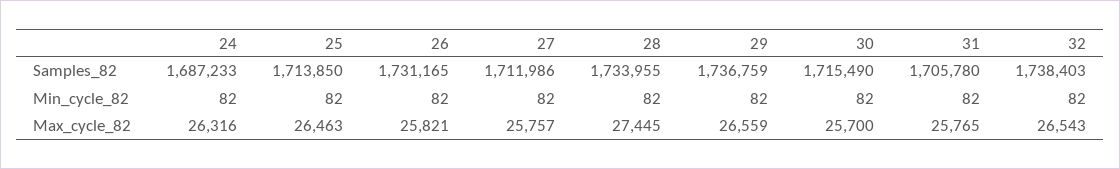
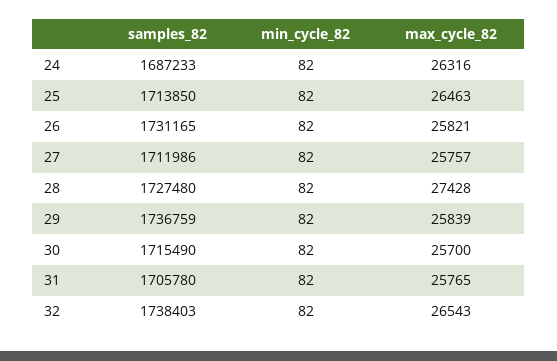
  {
    "24": {
      "Samples_82": 1687233,
      "Min_cycle_82": 82,
      "Max_cycle_82": 26316
    },
    "25": {
      "Samples_82": 1713850,
      "Min_cycle_82": 82,
      "Max_cycle_82": 26463
    },
    "26": {
      "Samples_82": 1731165,
      "Min_cycle_82": 82,
      "Max_cycle_82": 25821
    },
    "27": {
      "Samples_82": 1711986,
      "Min_cycle_82": 82,
      "Max_cycle_82": 25757
    },
    "28": {
-     "Samples_82": 1733955,
+     "Samples_82": 1727480,
      "Min_cycle_82": 82,
-     "Max_cycle_82": 27445
+     "Max_cycle_82": 27428
    },
    "29": {
      "Samples_82": 1736759,
      "Min_cycle_82": 82,
-     "Max_cycle_82": 26559
+     "Max_cycle_82": 25839
    },
    "30": {
      "Samples_82": 1715490,
      "Min_cycle_82": 82,
      "Max_cycle_82": 25700
    },
    "31": {
      "Samples_82": 1705780,
      "Min_cycle_82": 82,
      "Max_cycle_82": 25765
    },
    "32": {
      "Samples_82": 1738403,
      "Min_cycle_82": 82,
      "Max_cycle_82": 26543
    }
  }

